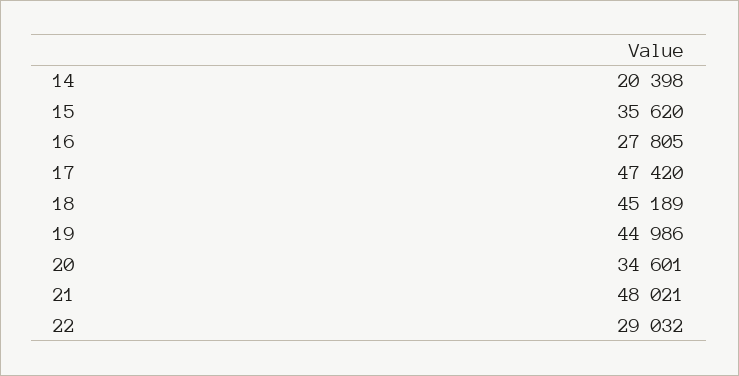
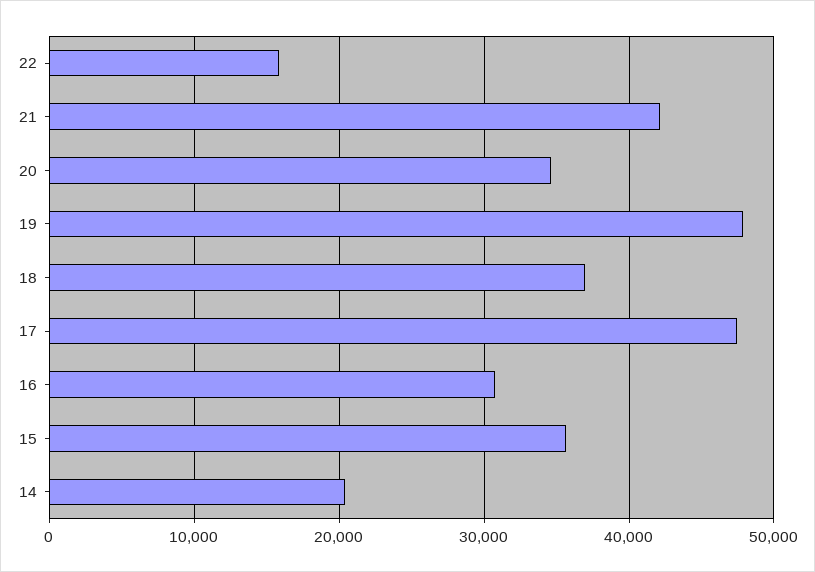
  {
    "14": 20398,
    "15": 35620,
-   "16": 27805,
+   "16": 31000,
    "17": 47420,
-   "18": 45189,
+   "18": 37000,
-   "19": 44986,
+   "19": 48000,
    "20": 34601,
-   "21": 48021,
+   "21": 42000,
-   "22": 29032
+   "22": 16000
  }

